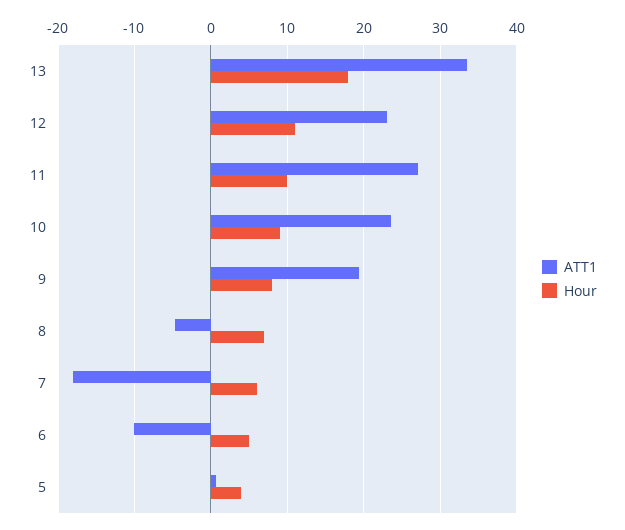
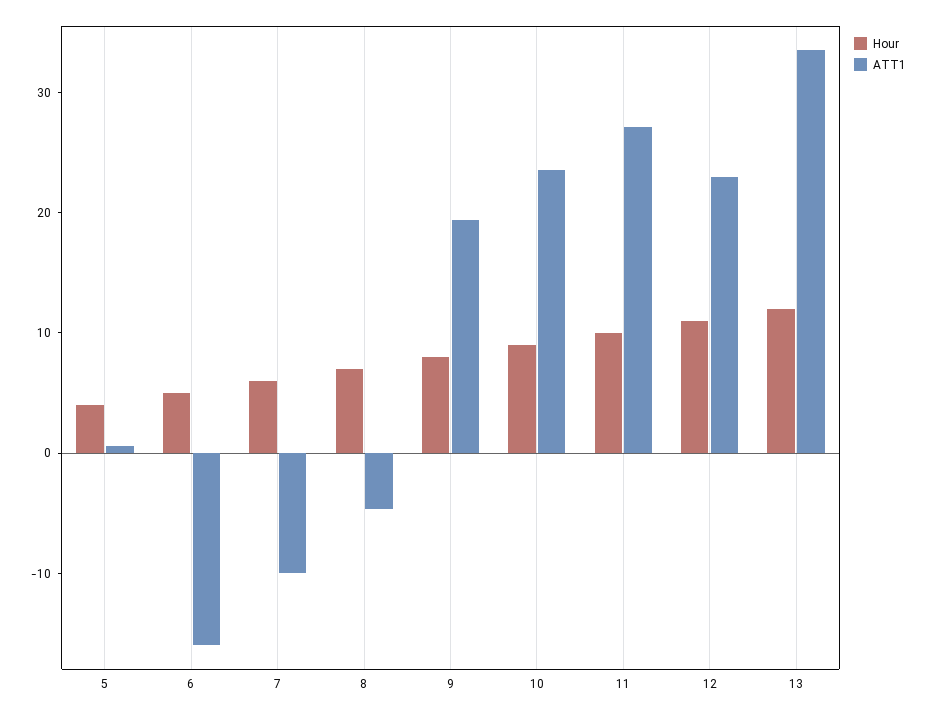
  {
    "ATT1": {
      "13": 34,
      "12": 23,
      "11": 27,
      "10": 24,
      "9": 19,
      "8": -5,
-     "7": -18,
+     "7": -10,
-     "6": -10,
+     "6": -16,
      "5": 1
    },
    "Hour": {
-     "13": 18,
+     "13": 12,
      "12": 11,
      "11": 10,
      "10": 9,
      "9": 8,
      "8": 7,
      "7": 6,
      "6": 5,
      "5": 4
    }
  }

